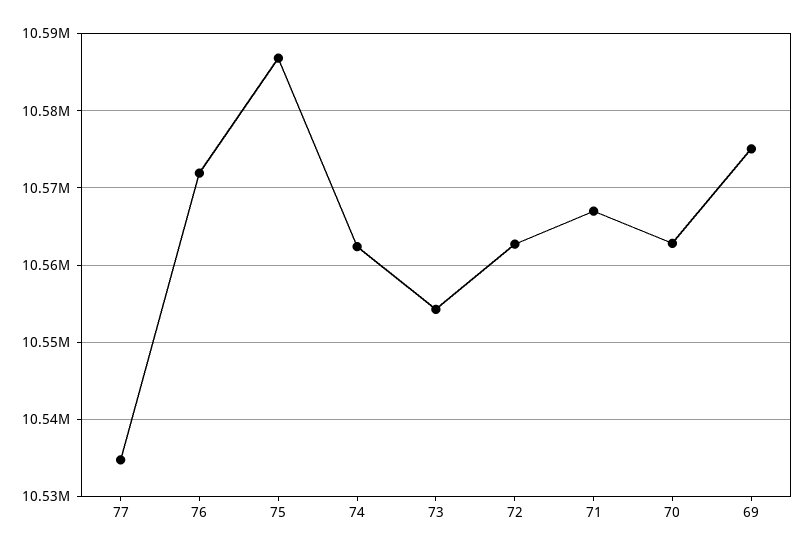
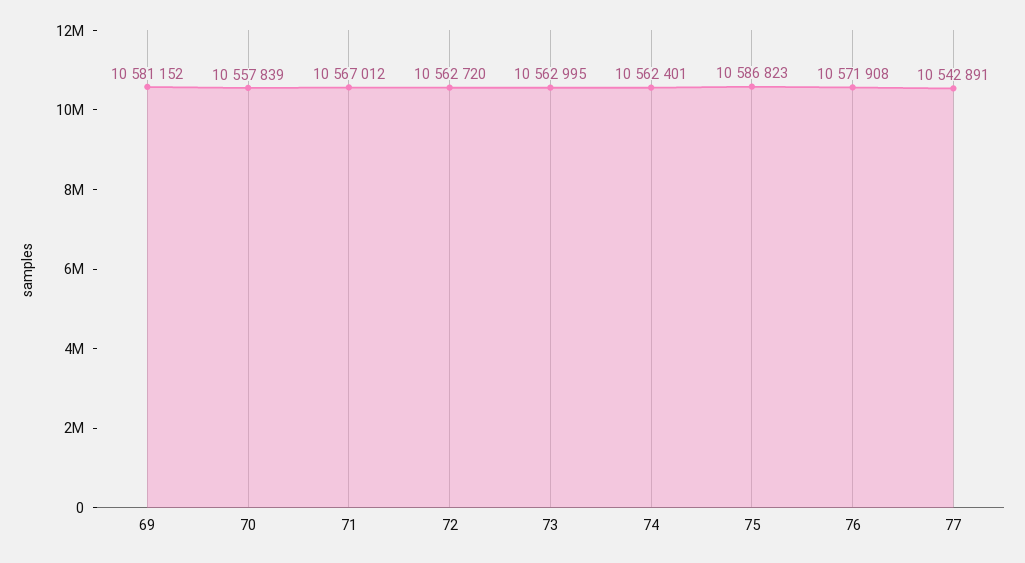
  {
-   "77": 10535000,
+   "77": 10542891,
    "76": 10571908,
    "75": 10586823,
    "74": 10562401,
-   "73": 10554000,
+   "73": 10562995,
    "72": 10562720,
    "71": 10567012,
-   "70": 10563000,
+   "70": 10557839,
-   "69": 10575000
+   "69": 10581152
  }

